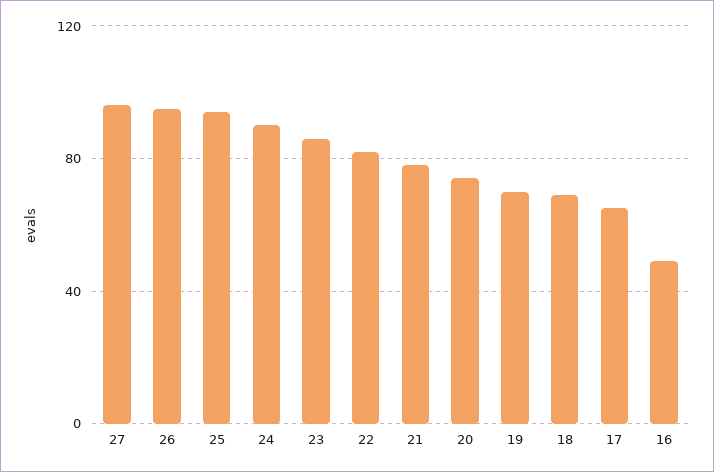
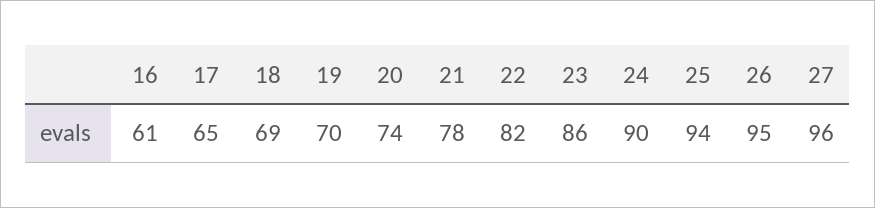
  {
    "27": 96,
    "26": 95,
    "25": 94,
    "24": 90,
    "23": 86,
    "22": 82,
    "21": 78,
    "20": 74,
    "19": 70,
    "18": 69,
    "17": 65,
-   "16": 50
+   "16": 61
  }

